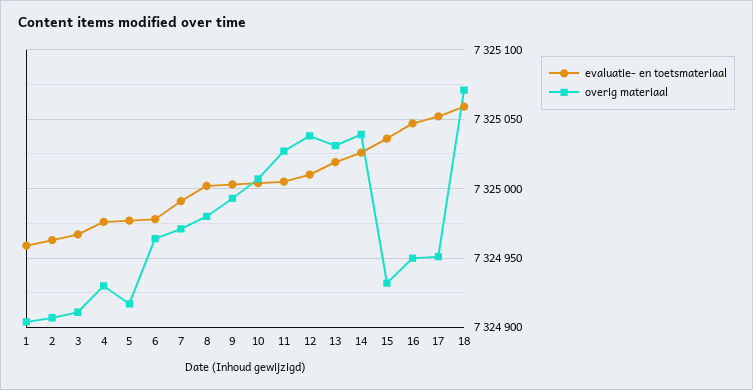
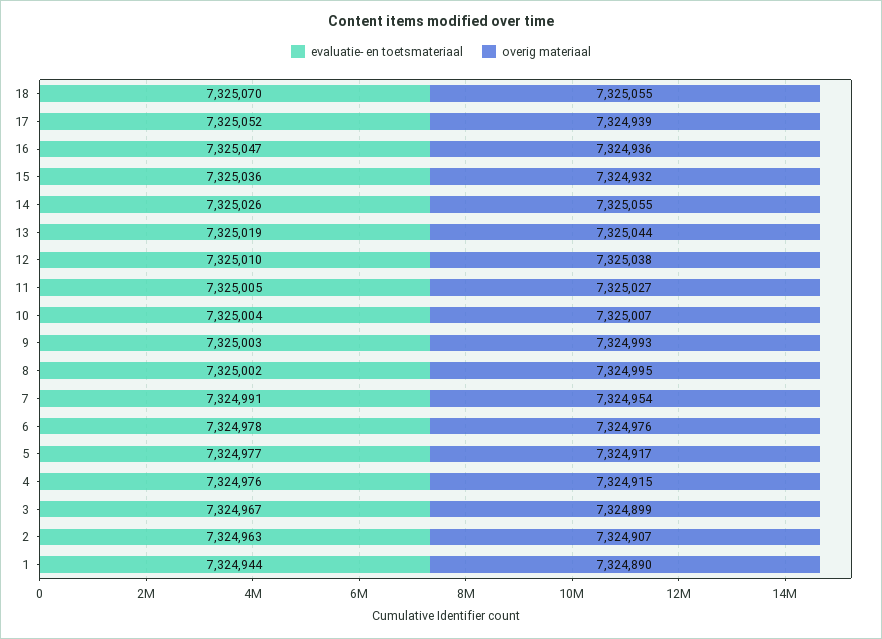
  {
    "evaluatie- en toetsmateriaal": {
-     "1": 7324960,
+     "1": 7324944,
      "2": 7324963,
      "3": 7324967,
      "4": 7324976,
      "5": 7324977,
      "6": 7324978,
      "7": 7324991,
      "8": 7325002,
      "9": 7325003,
      "10": 7325004,
      "11": 7325005,
      "12": 7325010,
      "13": 7325019,
      "14": 7325026,
      "15": 7325036,
      "16": 7325047,
      "17": 7325052,
-     "18": 7325060
+     "18": 7325070
    },
    "overig materiaal": {
-     "1": 7324905,
+     "1": 7324890,
      "2": 7324907,
-     "3": 7324910,
+     "3": 7324899,
-     "4": 7324930,
+     "4": 7324915,
      "5": 7324917,
-     "6": 7324965,
+     "6": 7324976,
-     "7": 7324970,
+     "7": 7324954,
-     "8": 7324980,
+     "8": 7324995,
      "9": 7324993,
      "10": 7325007,
      "11": 7325027,
      "12": 7325038,
-     "13": 7325030,
+     "13": 7325044,
-     "14": 7325040,
+     "14": 7325055,
      "15": 7324932,
-     "16": 7324950,
+     "16": 7324936,
-     "17": 7324950,
+     "17": 7324939,
-     "18": 7325070
+     "18": 7325055
    }
  }

